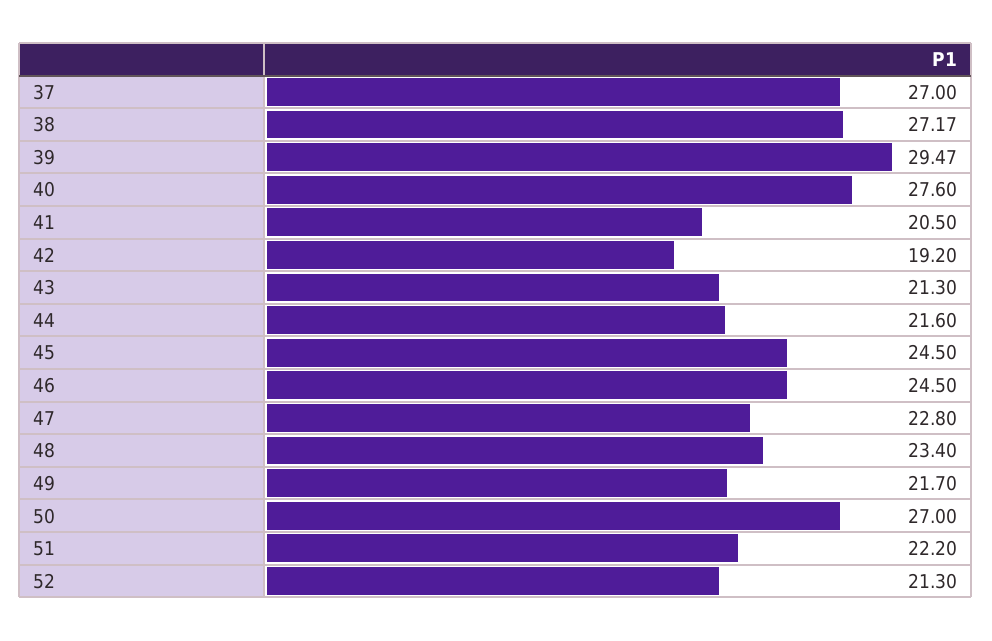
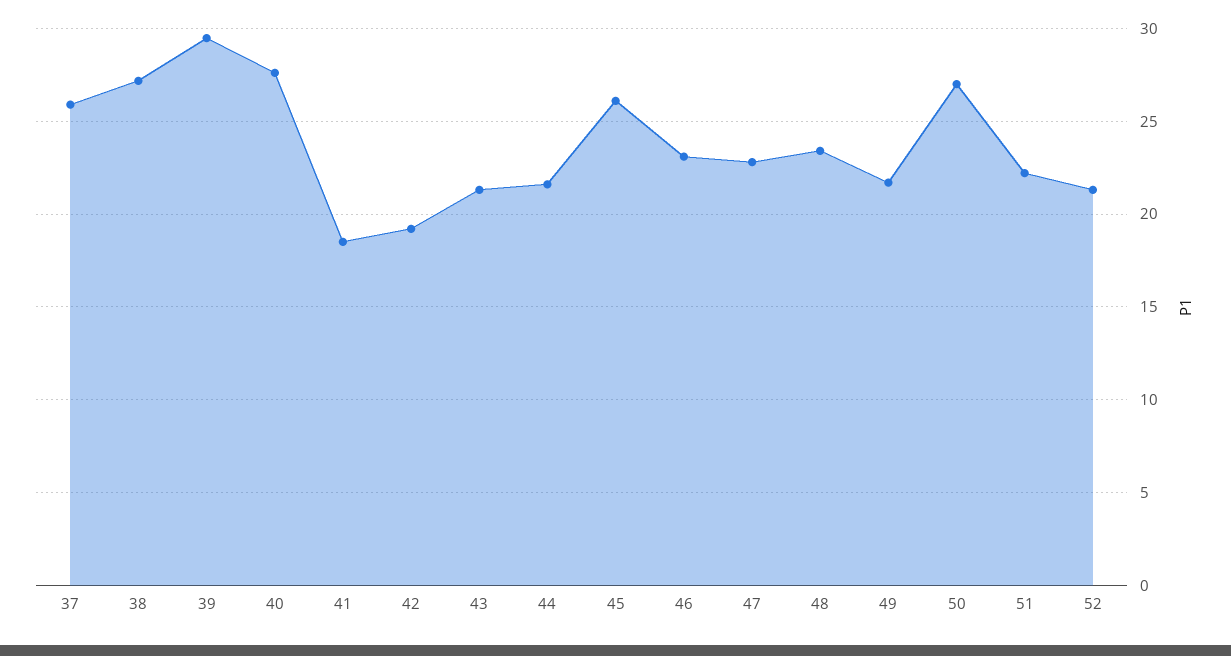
  {
-   "37": 27,
+   "37": 26,
    "38": 27.17,
    "39": 29.47,
    "40": 27.6,
-   "41": 20.5,
+   "41": 18.5,
    "42": 19.2,
    "43": 21.3,
    "44": 21.6,
-   "45": 24.5,
+   "45": 26,
-   "46": 24.5,
+   "46": 23,
    "47": 22.8,
    "48": 23.4,
    "49": 21.7,
    "50": 27,
    "51": 22.2,
    "52": 21.3
  }

